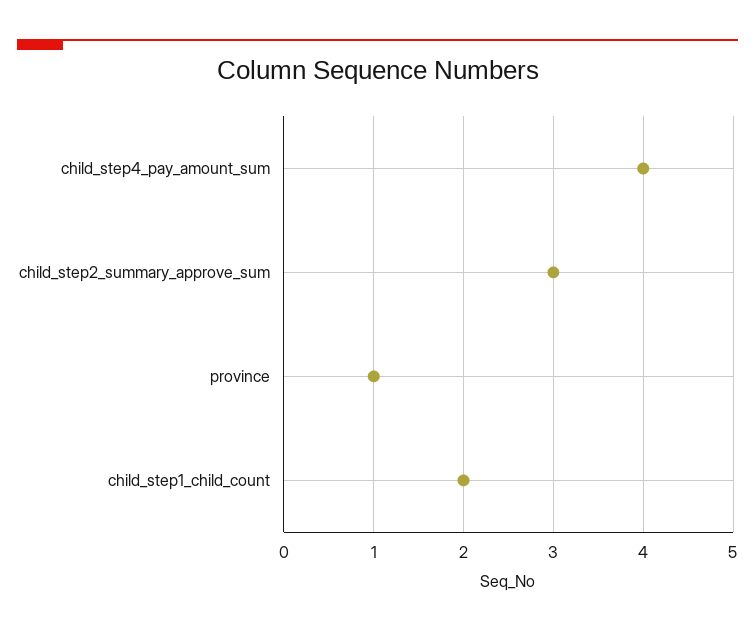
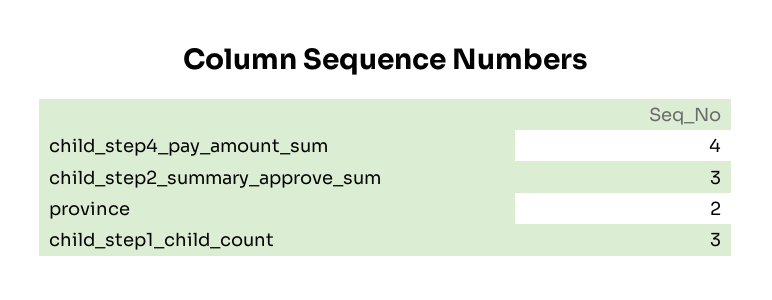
  {
    "child_step4_pay_amount_sum": 4,
    "child_step2_summary_approve_sum": 3,
-   "province": 1,
+   "province": 2,
-   "child_step1_child_count": 2
+   "child_step1_child_count": 3
  }

